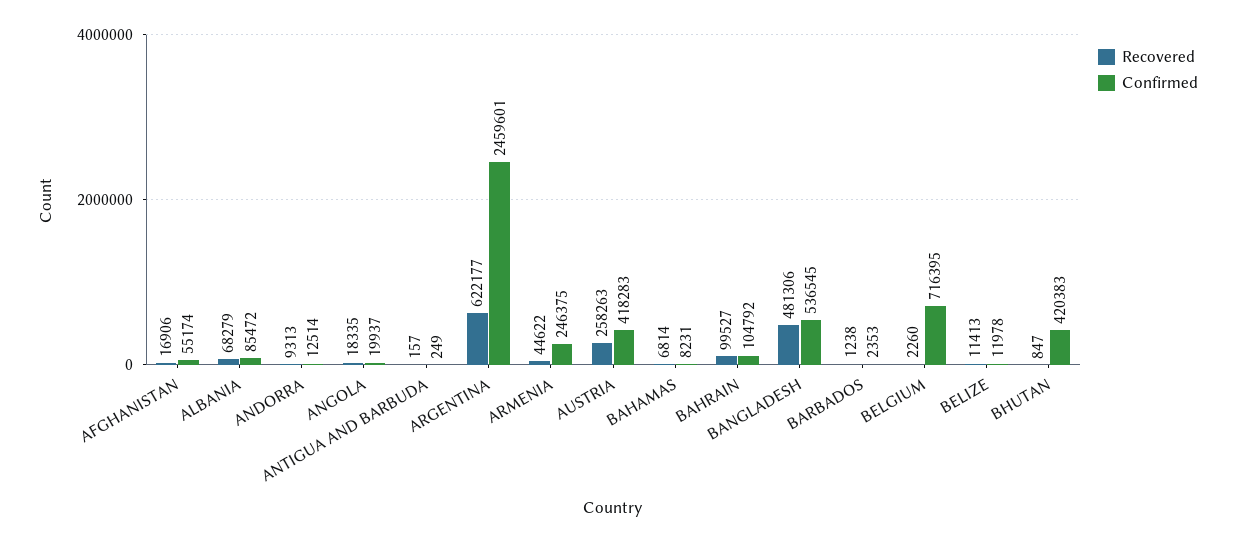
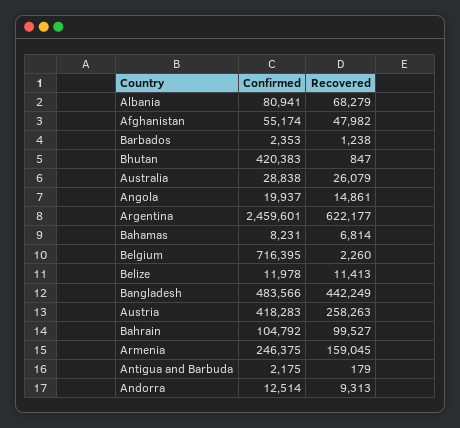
  {
    "Recovered": {
-     "AFGHANISTAN": 16906,
+     "AFGHANISTAN": 47982,
      "ALBANIA": 68279,
      "ANDORRA": 9313,
-     "ANGOLA": 18335,
+     "ANGOLA": 14861,
-     "ANTIGUA AND BARBUDA": 157,
+     "ANTIGUA AND BARBUDA": 179,
      "ARGENTINA": 622177,
-     "ARMENIA": 44622,
+     "ARMENIA": 159045,
      "AUSTRIA": 258263,
      "BAHAMAS": 6814,
      "BAHRAIN": 99527,
-     "BANGLADESH": 481306,
+     "BANGLADESH": 442249,
      "BARBADOS": 1238,
      "BELGIUM": 2260,
      "BELIZE": 11413,
-     "BHUTAN": 847
+     "BHUTAN": 847,
+     "Australia": 26079
    },
    "Confirmed": {
      "AFGHANISTAN": 55174,
-     "ALBANIA": 85472,
+     "ALBANIA": 80941,
      "ANDORRA": 12514,
      "ANGOLA": 19937,
-     "ANTIGUA AND BARBUDA": 249,
+     "ANTIGUA AND BARBUDA": 2175,
      "ARGENTINA": 2459601,
      "ARMENIA": 246375,
      "AUSTRIA": 418283,
      "BAHAMAS": 8231,
      "BAHRAIN": 104792,
-     "BANGLADESH": 536545,
+     "BANGLADESH": 483566,
      "BARBADOS": 2353,
      "BELGIUM": 716395,
      "BELIZE": 11978,
-     "BHUTAN": 420383
+     "BHUTAN": 420383,
+     "Australia": 28838
    }
  }

